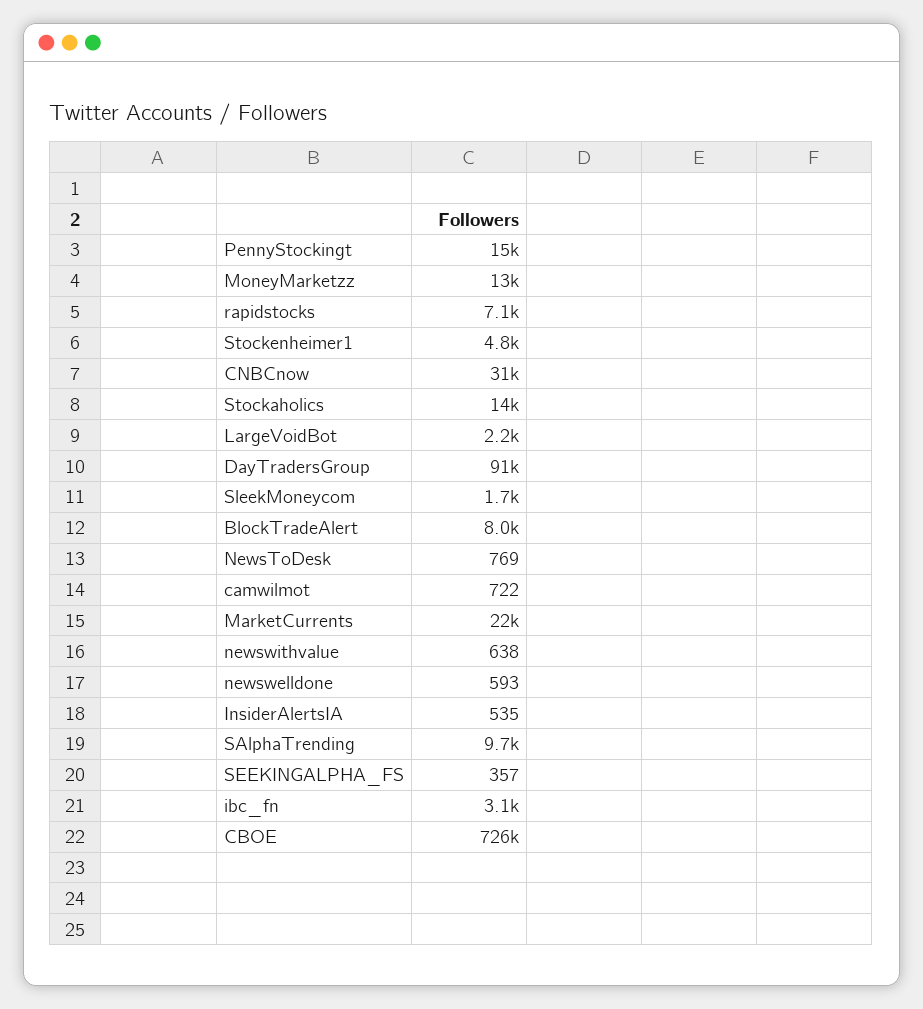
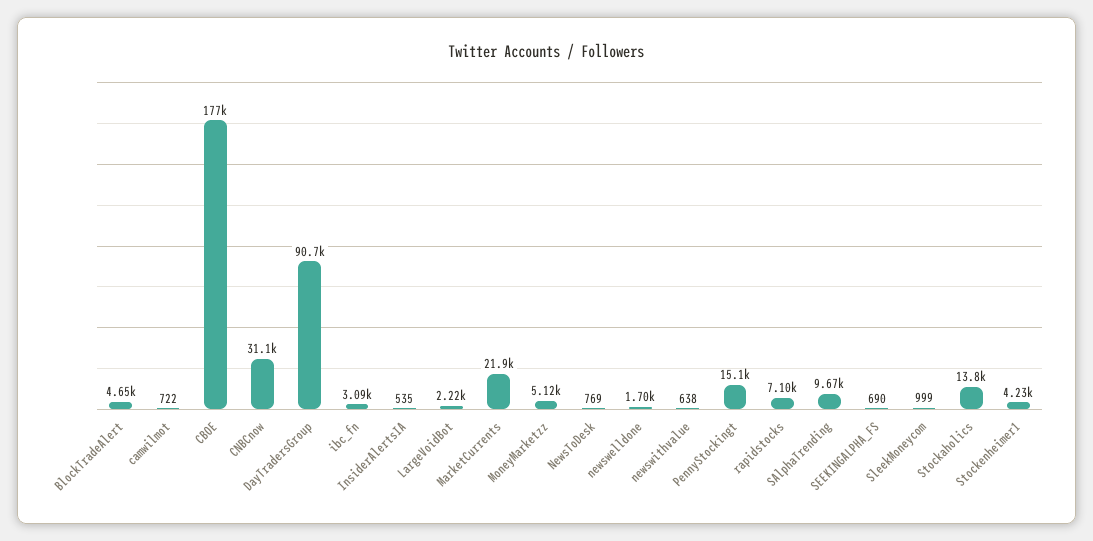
  {
    "PennyStockingt": 15100,
-   "MoneyMarketzz": 13000,
+   "MoneyMarketzz": 5120,
    "rapidstocks": 7100,
-   "Stockenheimer1": 4800,
+   "Stockenheimer1": 4230,
    "CNBCnow": 31100,
    "Stockaholics": 13800,
    "LargeVoidBot": 2220,
    "DayTradersGroup": 90700,
-   "SleekMoneycom": 1700,
+   "SleekMoneycom": 999,
-   "BlockTradeAlert": 8000,
+   "BlockTradeAlert": 4650,
    "NewsToDesk": 769,
    "camwilmot": 722,
    "MarketCurrents": 21900,
    "newswithvalue": 638,
-   "newswelldone": 593,
+   "newswelldone": 1700,
    "InsiderAlertsIA": 535,
    "SAlphaTrending": 9670,
-   "SEEKINGALPHA_FS": 357,
+   "SEEKINGALPHA_FS": 690,
    "ibc_fn": 3090,
-   "CBOE": 726000
+   "CBOE": 177000
  }

